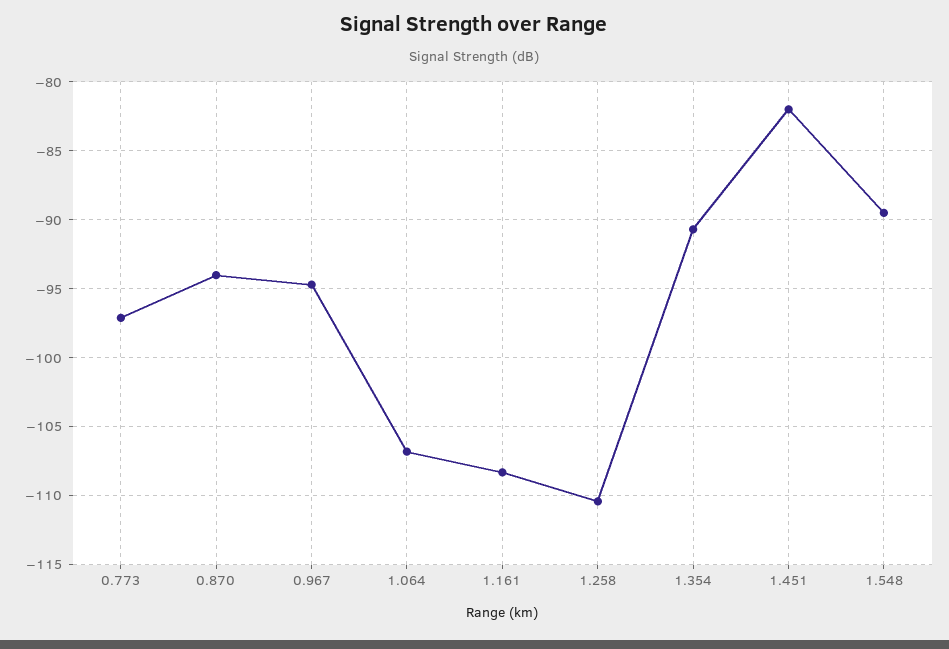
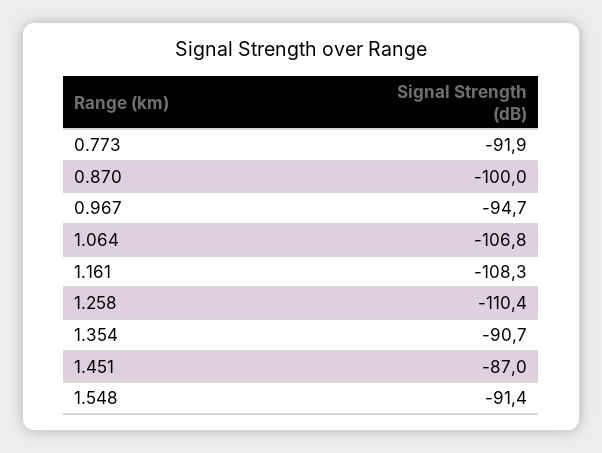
  {
-   "0.773": -97,
+   "0.773": -91.9,
-   "0.870": -94,
+   "0.870": -100,
    "0.967": -94.7,
    "1.064": -106.8,
    "1.161": -108.3,
    "1.258": -110.4,
    "1.354": -90.7,
-   "1.451": -82,
+   "1.451": -87,
-   "1.548": -89.5
+   "1.548": -91.4
  }

